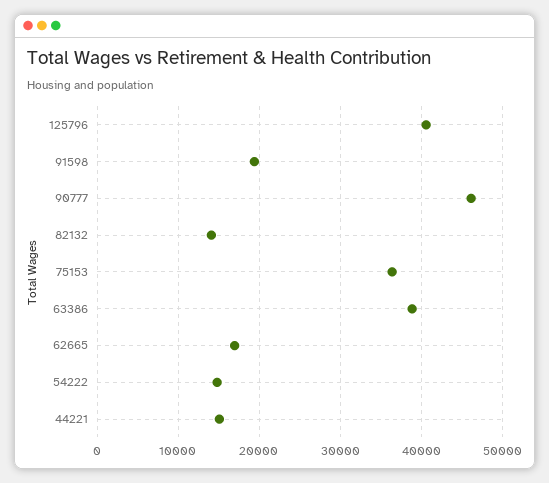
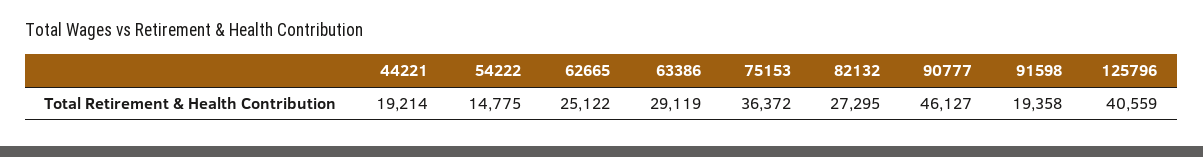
  {
    "125796": 40559,
    "91598": 19358,
    "90777": 46127,
-   "82132": 14000,
+   "82132": 27295,
    "75153": 36372,
-   "63386": 39000,
+   "63386": 29119,
-   "62665": 17000,
+   "62665": 25122,
    "54222": 14775,
-   "44221": 15000
+   "44221": 19214
  }

